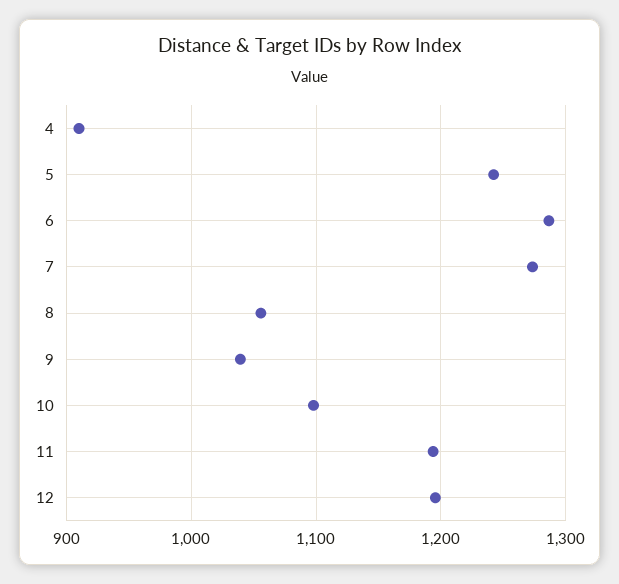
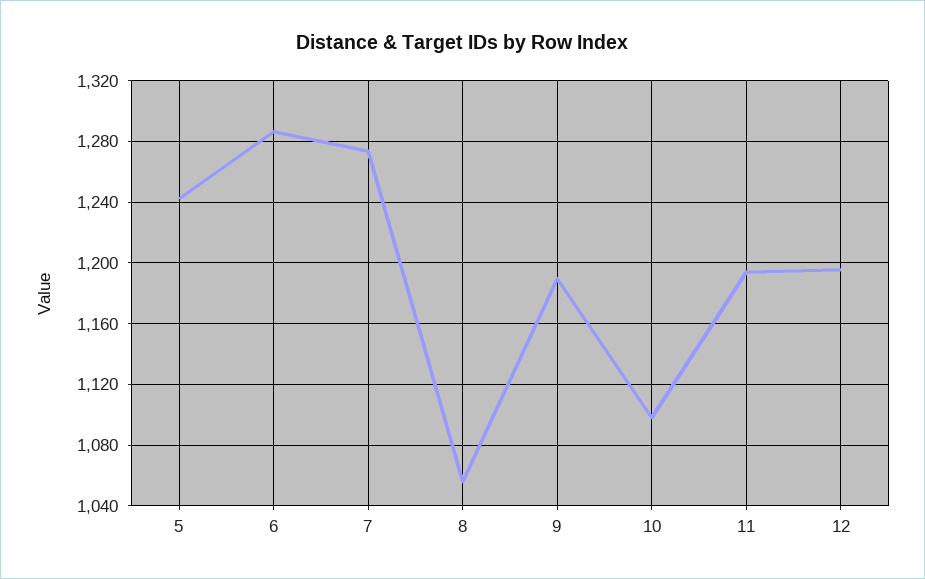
  {
-   "4": 910,
    "5": 1240,
    "6": 1285,
    "7": 1275,
    "8": 1055,
-   "9": 1040,
+   "9": 1190,
    "10": 1100,
    "11": 1195,
    "12": 1195
  }

